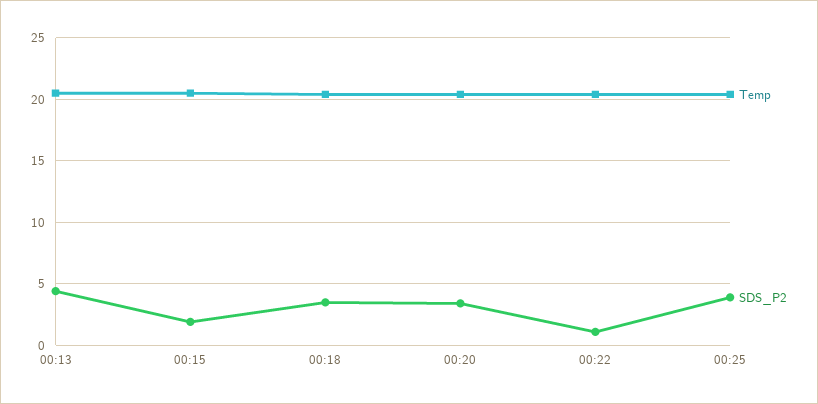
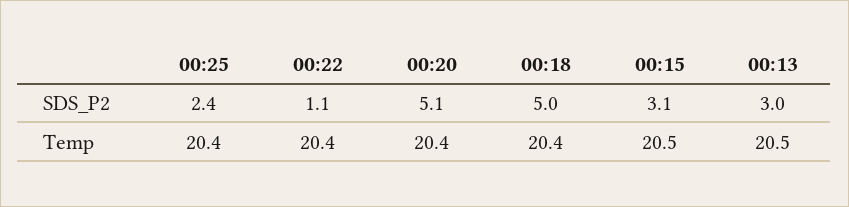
  {
    "Temp": {
      "00:13": 20.5,
      "00:15": 20.5,
      "00:18": 20.4,
      "00:20": 20.4,
      "00:22": 20.4,
      "00:25": 20.4
    },
    "SDS_P2": {
-     "00:13": 4.5,
+     "00:13": 3,
-     "00:15": 2,
+     "00:15": 3.1,
-     "00:18": 3.5,
+     "00:18": 5,
-     "00:20": 3.5,
+     "00:20": 5.1,
      "00:22": 1.1,
-     "00:25": 4
+     "00:25": 2.4
    }
  }

